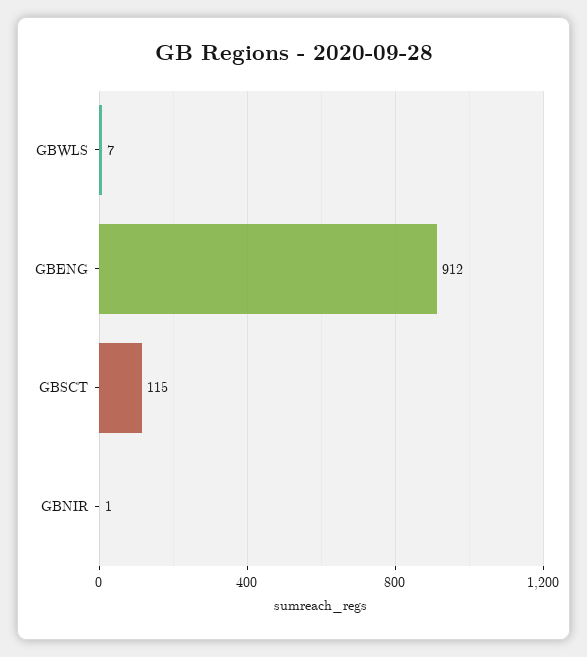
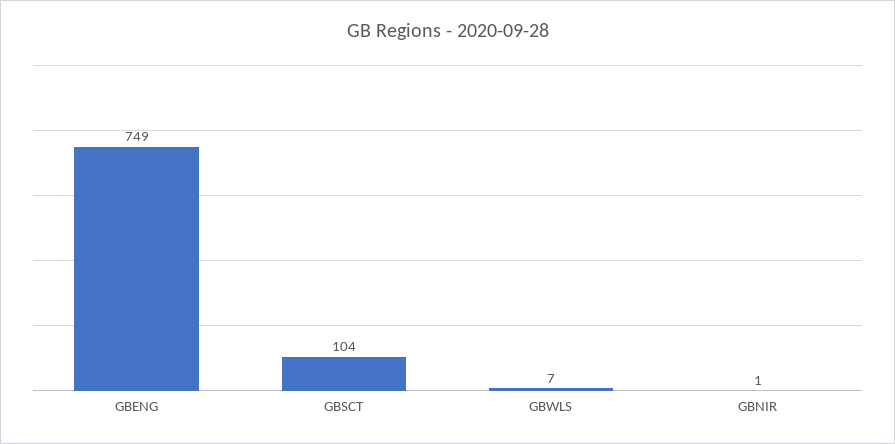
  {
    "GBWLS": 7,
-   "GBENG": 912,
+   "GBENG": 749,
-   "GBSCT": 115,
+   "GBSCT": 104,
    "GBNIR": 1
  }

